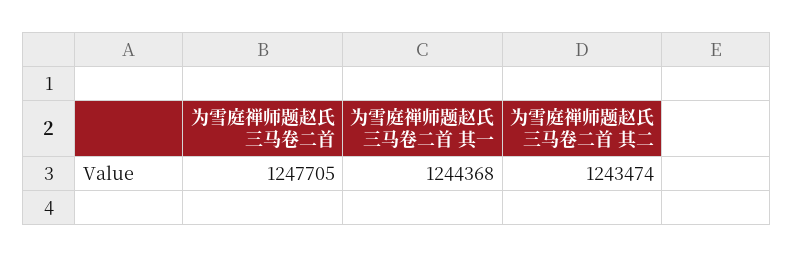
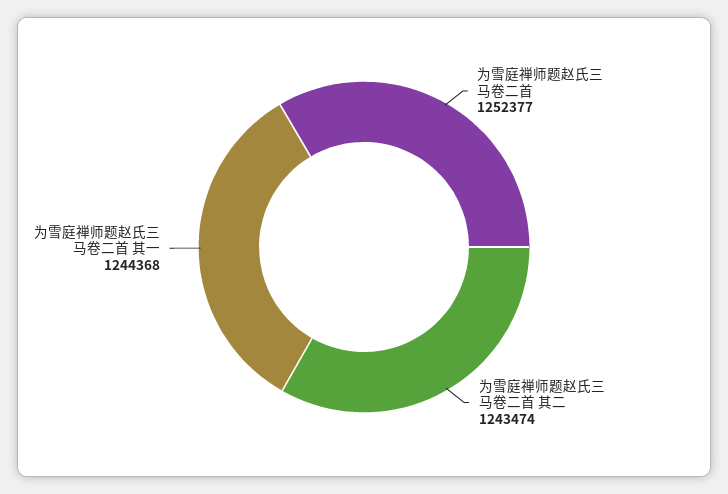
  {
-   "为雪庭禅师题赵氏三马卷二首": 1247705,
+   "为雪庭禅师题赵氏三马卷二首": 1252377,
    "为雪庭禅师题赵氏三马卷二首 其一": 1244368,
    "为雪庭禅师题赵氏三马卷二首 其二": 1243474
  }

